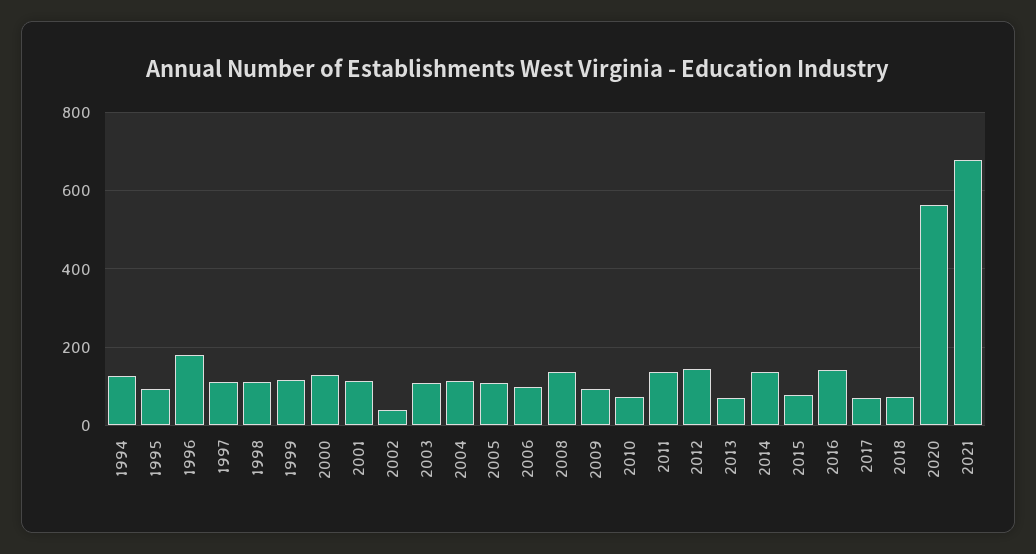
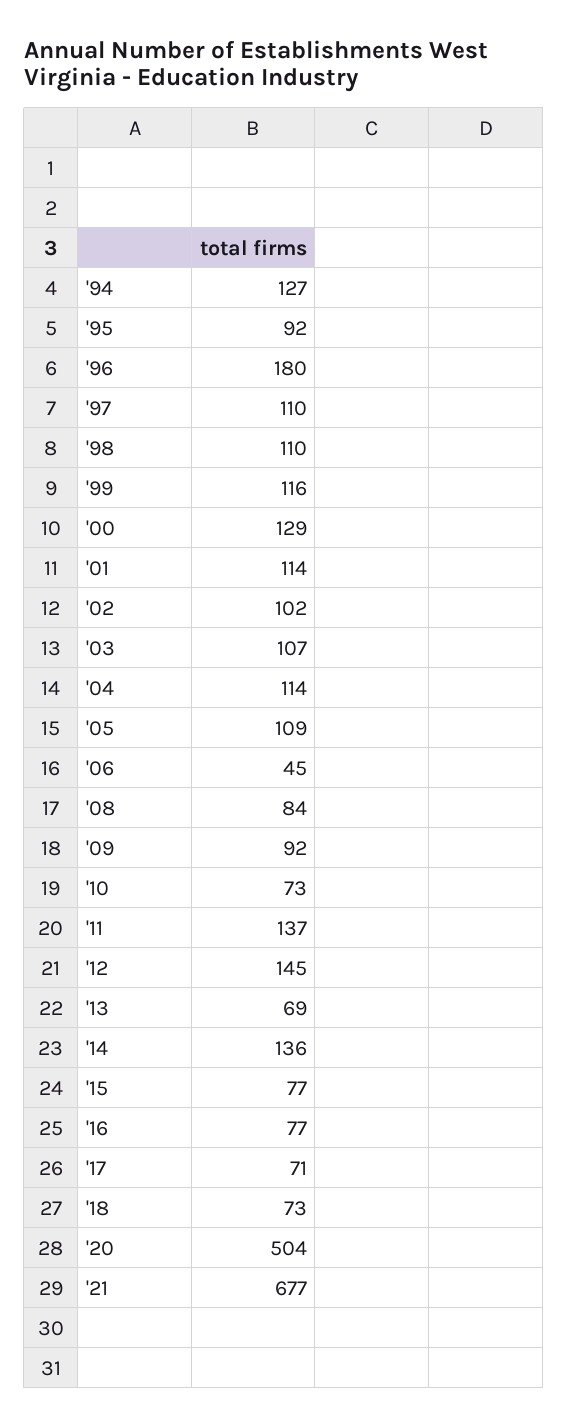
  {
    "1994": 127,
    "1995": 92,
    "1996": 180,
    "1997": 110,
    "1998": 110,
    "1999": 116,
    "2000": 129,
    "2001": 114,
-   "2002": 40,
+   "2002": 102,
    "2003": 107,
    "2004": 114,
    "2005": 109,
-   "2006": 100,
+   "2006": 45,
-   "2008": 140,
+   "2008": 84,
    "2009": 92,
    "2010": 73,
    "2011": 137,
    "2012": 145,
    "2013": 69,
    "2014": 136,
    "2015": 77,
-   "2016": 140,
+   "2016": 77,
    "2017": 71,
    "2018": 73,
-   "2020": 560,
+   "2020": 504,
    "2021": 677
  }

